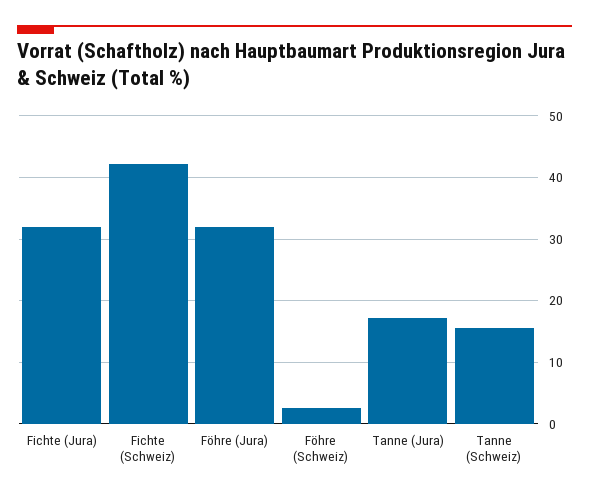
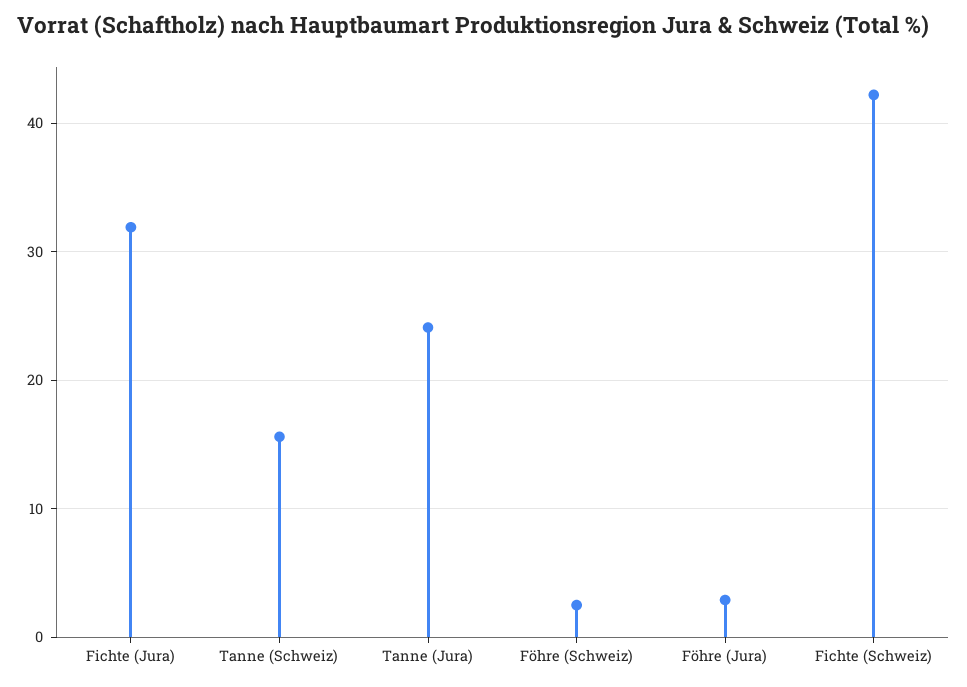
  {
    "Fichte (Jura)": 32,
    "Fichte (Schweiz)": 42,
-   "Föhre (Jura)": 32,
+   "Föhre (Jura)": 3,
    "Föhre (Schweiz)": 3,
-   "Tanne (Jura)": 17,
+   "Tanne (Jura)": 24,
    "Tanne (Schweiz)": 16
  }

